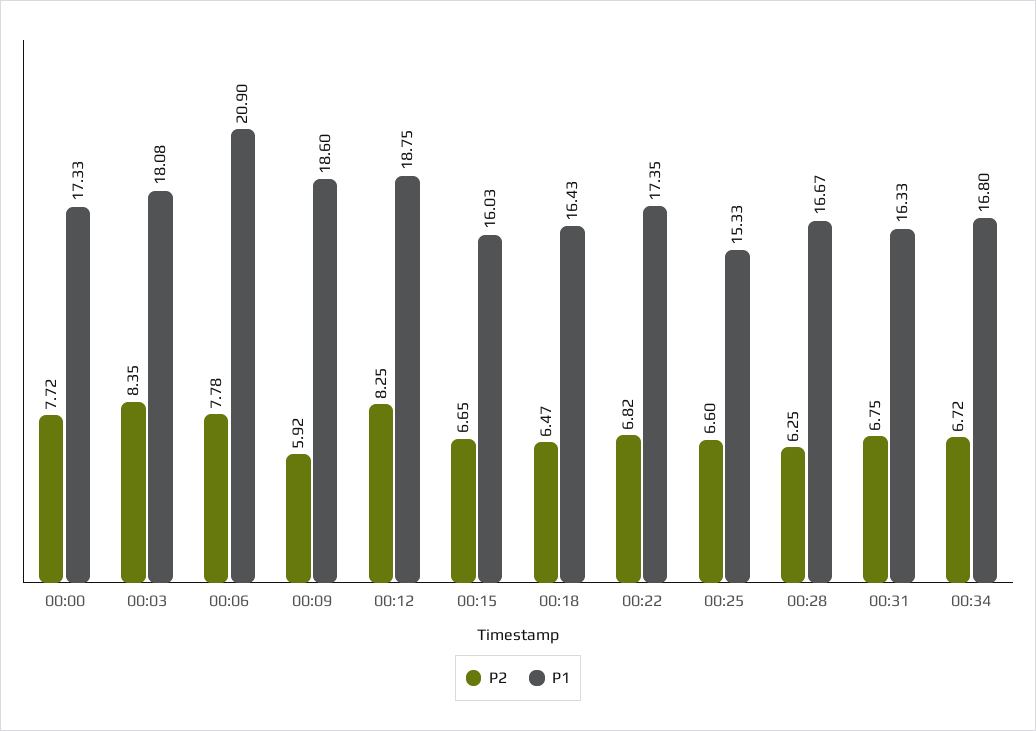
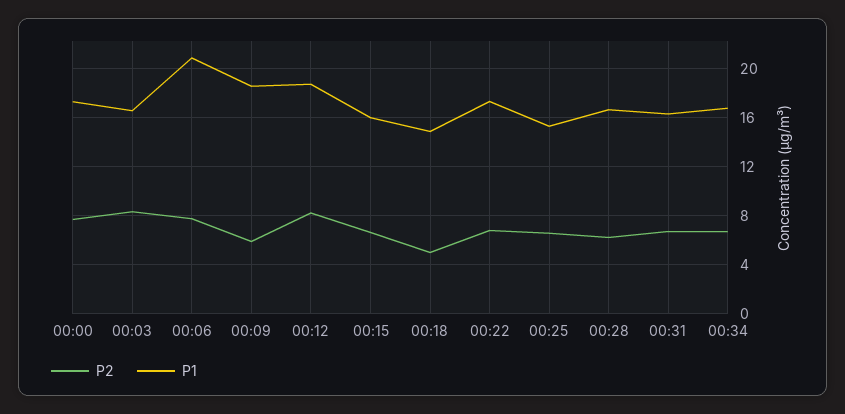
  {
    "P2": {
      "00:00": 7.72,
      "00:03": 8.35,
      "00:06": 7.78,
      "00:09": 5.92,
      "00:12": 8.25,
      "00:15": 6.65,
-     "00:18": 6.47,
+     "00:18": 5,
      "00:22": 6.82,
      "00:25": 6.6,
      "00:28": 6.25,
      "00:31": 6.75,
      "00:34": 6.72
    },
    "P1": {
      "00:00": 17.33,
-     "00:03": 18.08,
+     "00:03": 16.5,
      "00:06": 20.9,
      "00:09": 18.6,
      "00:12": 18.75,
      "00:15": 16.03,
-     "00:18": 16.43,
+     "00:18": 15,
      "00:22": 17.35,
      "00:25": 15.33,
      "00:28": 16.67,
      "00:31": 16.33,
      "00:34": 16.8
    }
  }

